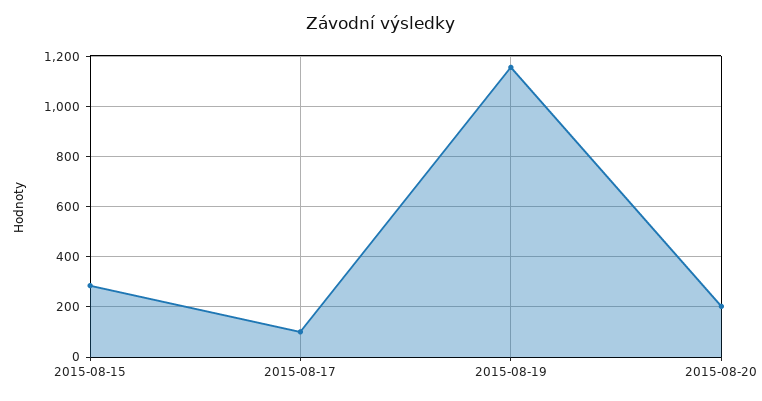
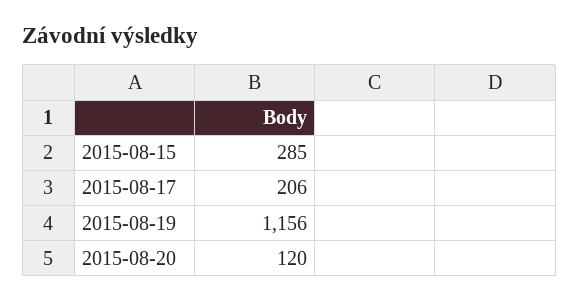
  {
    "2015-08-15": 285,
-   "2015-08-17": 100,
+   "2015-08-17": 206,
    "2015-08-19": 1156,
-   "2015-08-20": 200
+   "2015-08-20": 120
  }

